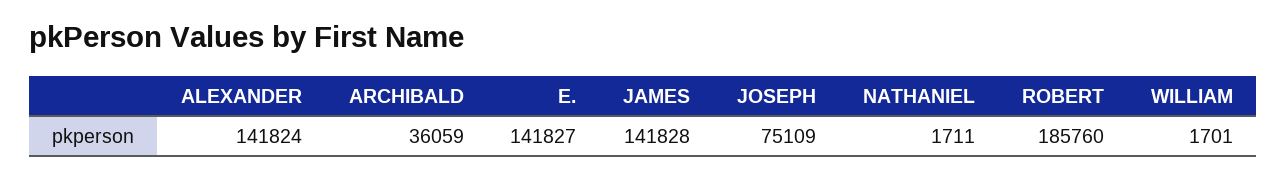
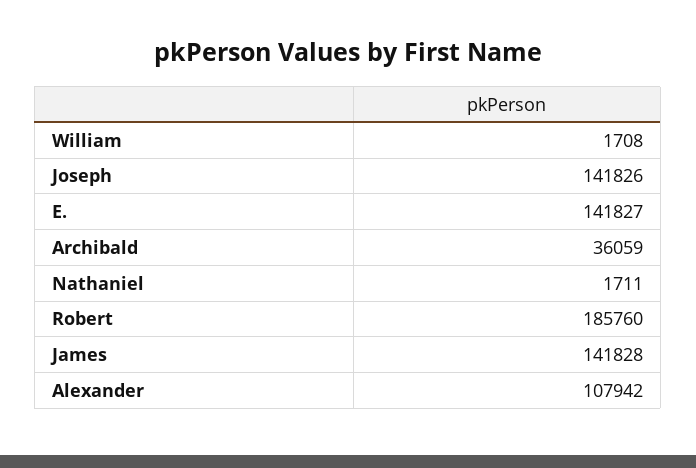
  {
-   "ALEXANDER": 141824,
+   "ALEXANDER": 107942,
    "ARCHIBALD": 36059,
    "E.": 141827,
    "JAMES": 141828,
-   "JOSEPH": 75109,
+   "JOSEPH": 141826,
    "NATHANIEL": 1711,
    "ROBERT": 185760,
-   "WILLIAM": 1701
+   "WILLIAM": 1708
  }

